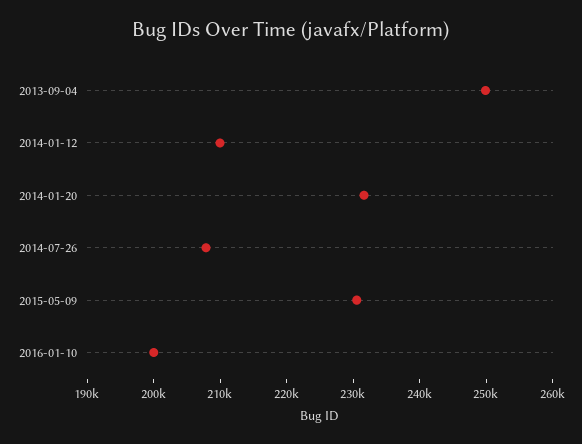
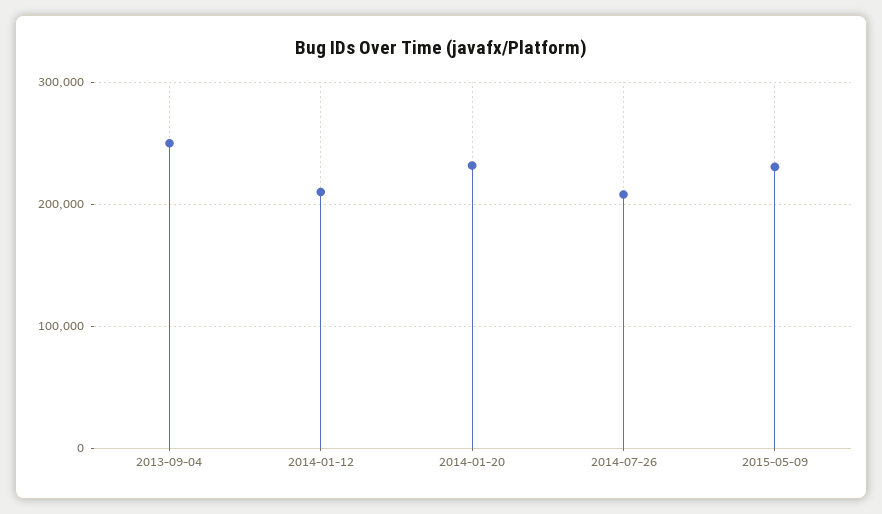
  {
    "2013-09-04": 250000,
    "2014-01-12": 210000,
    "2014-01-20": 232000,
    "2014-07-26": 208000,
-   "2015-05-09": 230000,
+   "2015-05-09": 230000
-   "2016-01-10": 200000
  }

